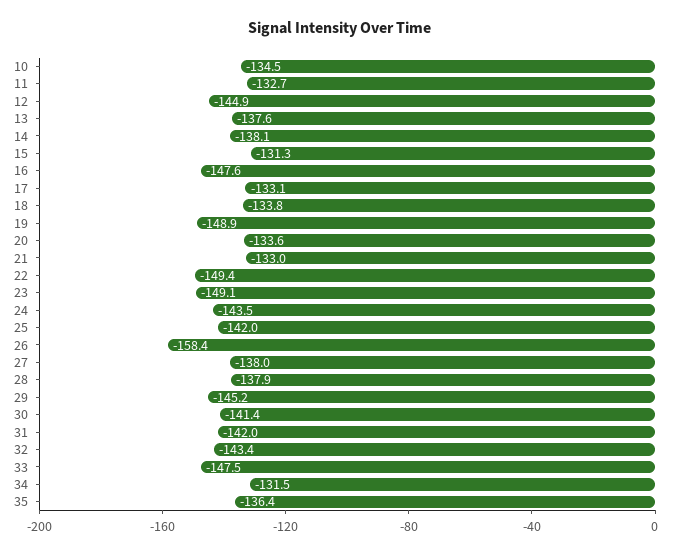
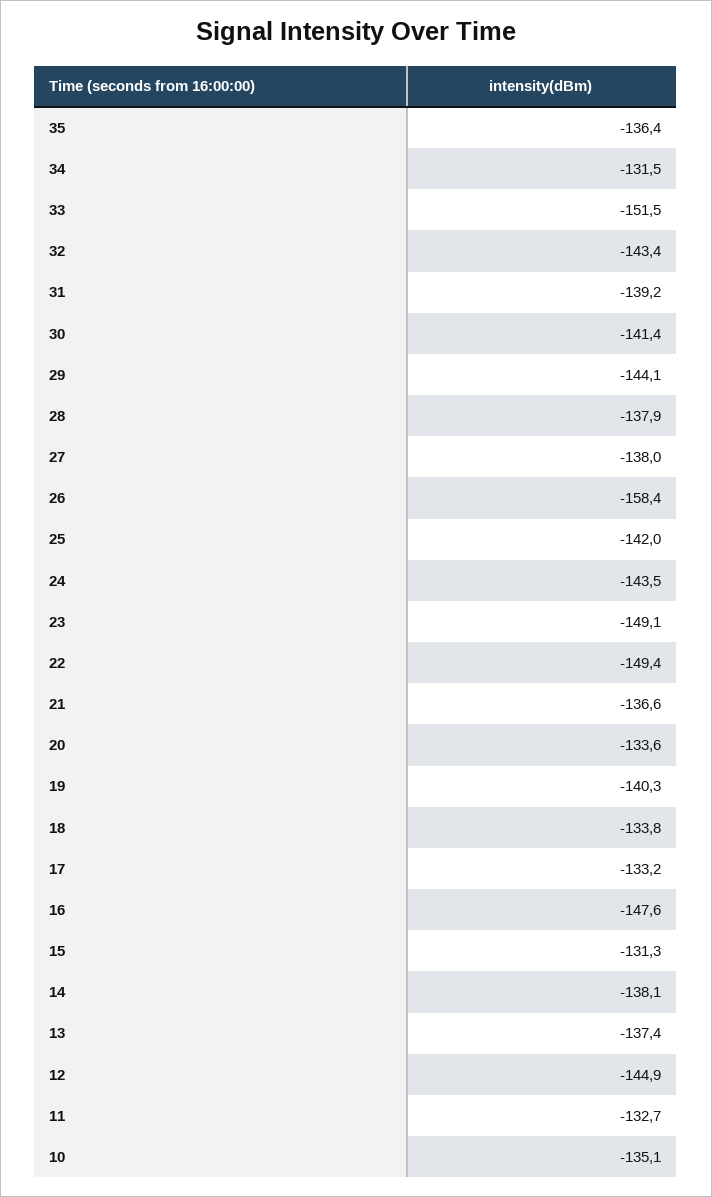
  {
-   "10": -134.5,
+   "10": -135.1,
    "11": -132.7,
    "12": -144.9,
-   "13": -137.6,
+   "13": -137.4,
    "14": -138.1,
    "15": -131.3,
    "16": -147.6,
-   "17": -133.1,
+   "17": -133.2,
    "18": -133.8,
-   "19": -148.9,
+   "19": -140.3,
    "20": -133.6,
-   "21": -133,
+   "21": -136.6,
    "22": -149.4,
    "23": -149.1,
    "24": -143.5,
    "25": -142,
    "26": -158.4,
    "27": -138,
    "28": -137.9,
-   "29": -145.2,
+   "29": -144.1,
    "30": -141.4,
-   "31": -142,
+   "31": -139.2,
    "32": -143.4,
-   "33": -147.5,
+   "33": -151.5,
    "34": -131.5,
    "35": -136.4
  }

